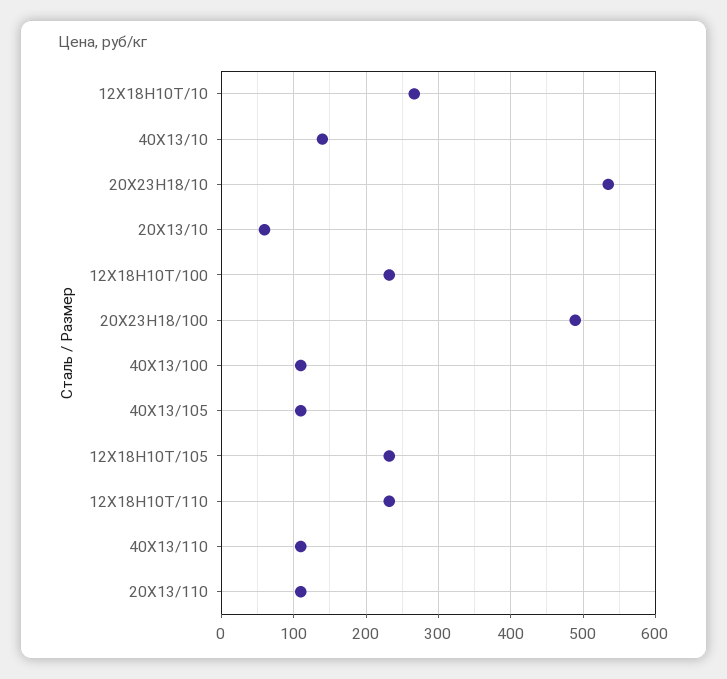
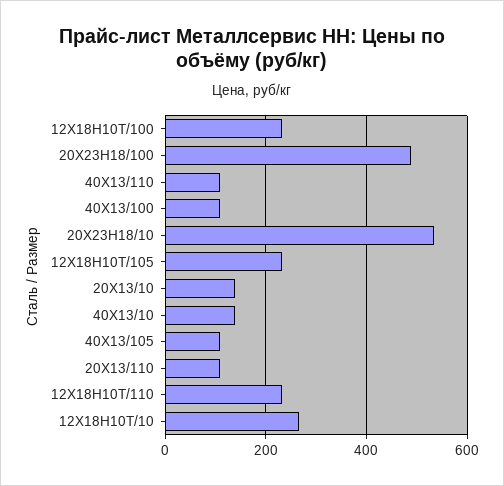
  {
    "12Х18Н10Т/10": 270,
    "40Х13/10": 140,
    "20Х23Н18/10": 530,
-   "20Х13/10": 60,
+   "20Х13/10": 140,
    "12Х18Н10Т/100": 230,
    "20Х23Н18/100": 490,
    "40Х13/100": 110,
    "40Х13/105": 110,
    "12Х18Н10Т/105": 230,
    "12Х18Н10Т/110": 230,
    "40Х13/110": 110,
    "20Х13/110": 110
  }

